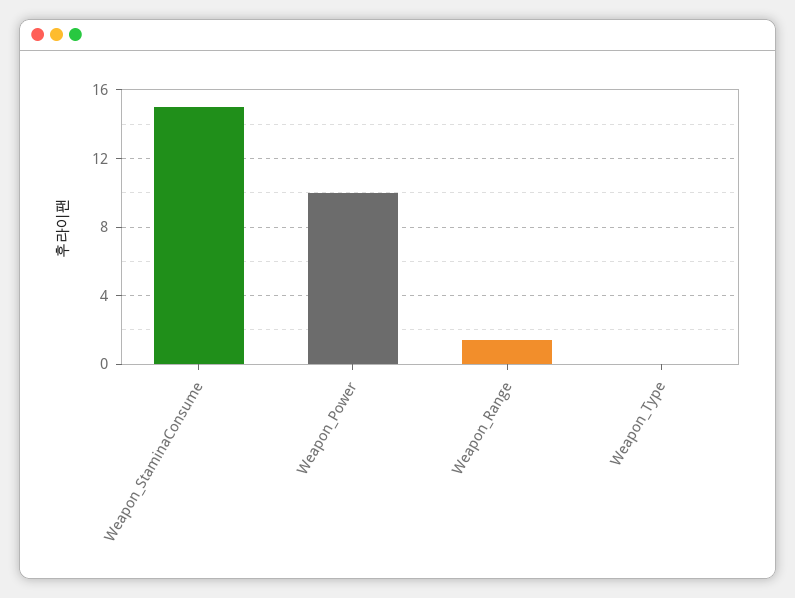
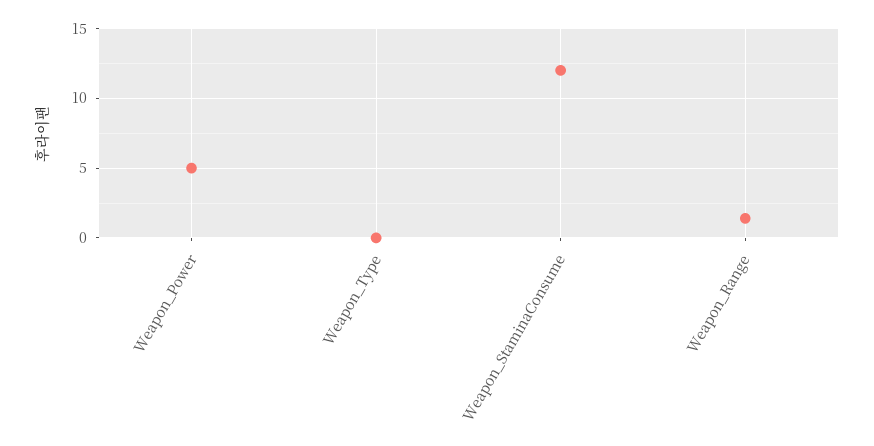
  {
-   "Weapon_StaminaConsume": 15,
+   "Weapon_StaminaConsume": 12,
-   "Weapon_Power": 10,
+   "Weapon_Power": 5,
    "Weapon_Range": 1.5,
    "Weapon_Type": 0
  }

